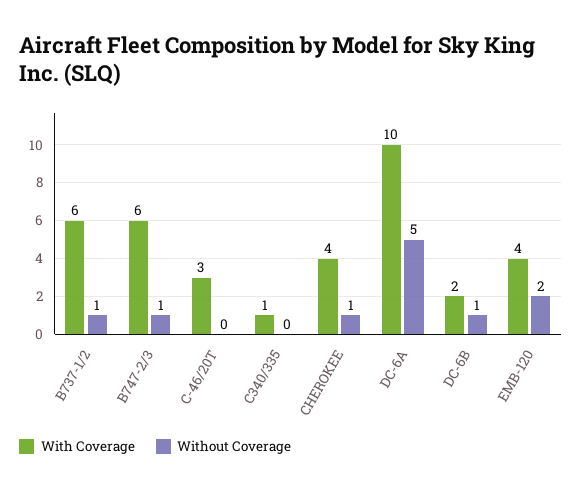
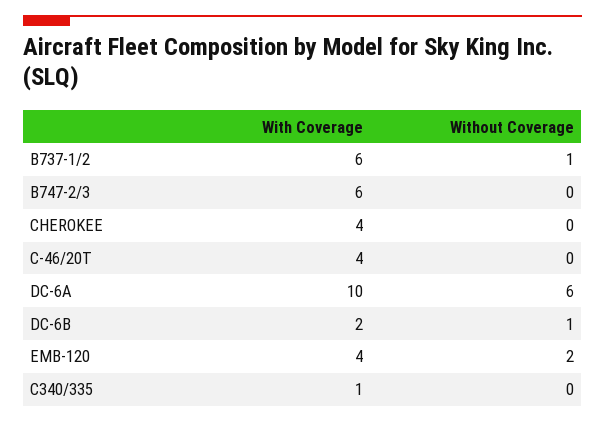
  {
    "With Coverage": {
      "B737-1/2": 6,
      "B747-2/3": 6,
-     "C-46/20T": 3,
+     "C-46/20T": 4,
      "C340/335": 1,
      "CHEROKEE": 4,
      "DC-6A": 10,
      "DC-6B": 2,
      "EMB-120": 4
    },
    "Without Coverage": {
      "B737-1/2": 1,
-     "B747-2/3": 1,
+     "B747-2/3": 0,
      "C-46/20T": 0,
      "C340/335": 0,
-     "CHEROKEE": 1,
+     "CHEROKEE": 0,
-     "DC-6A": 5,
+     "DC-6A": 6,
      "DC-6B": 1,
      "EMB-120": 2
    }
  }

